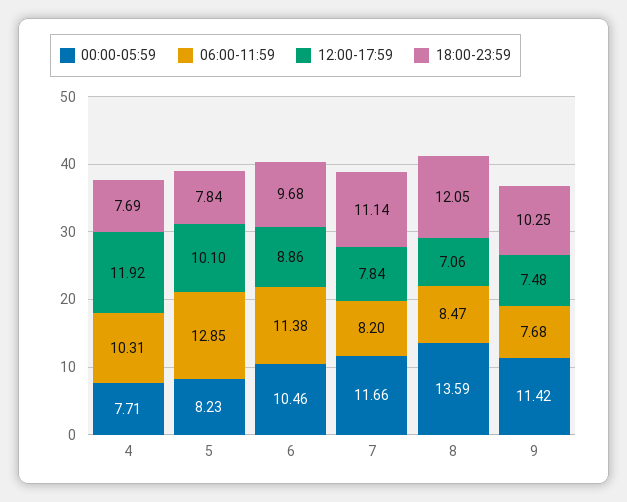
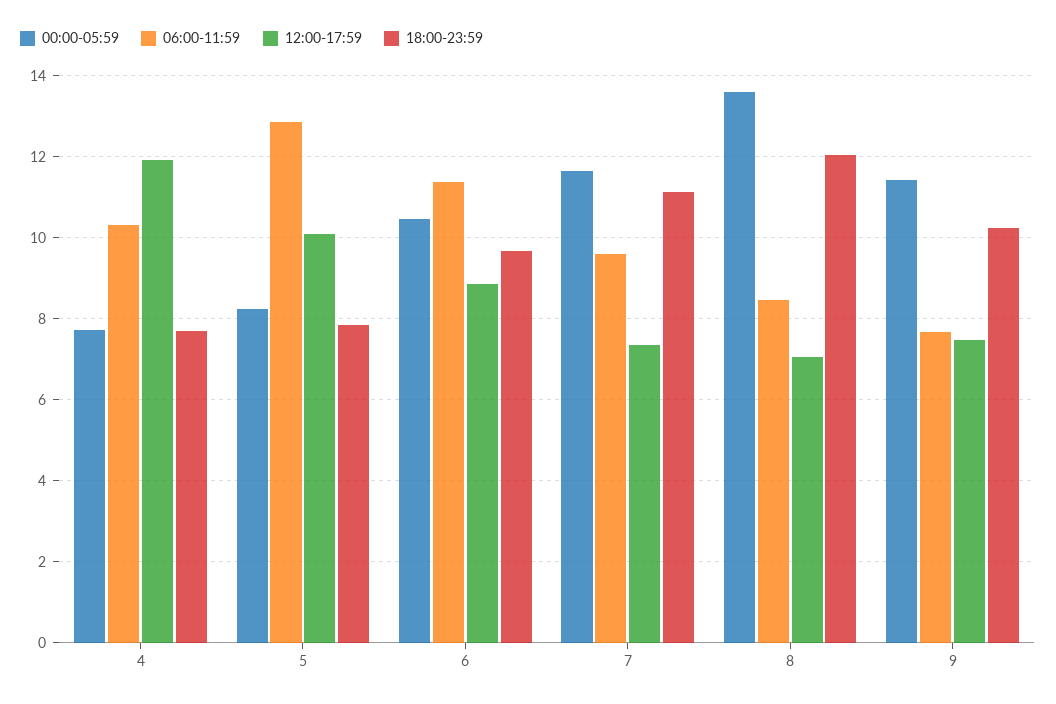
  {
    "00:00-05:59": {
      "4": 7.71,
      "5": 8.23,
      "6": 10.46,
      "7": 11.66,
      "8": 13.59,
      "9": 11.42
    },
    "06:00-11:59": {
      "4": 10.31,
      "5": 12.85,
      "6": 11.38,
-     "7": 8.2,
+     "7": 9.6,
      "8": 8.47,
      "9": 7.68
    },
    "12:00-17:59": {
      "4": 11.92,
      "5": 10.1,
      "6": 8.86,
-     "7": 7.84,
+     "7": 7.4,
      "8": 7.06,
      "9": 7.48
    },
    "18:00-23:59": {
      "4": 7.69,
      "5": 7.84,
      "6": 9.68,
      "7": 11.14,
      "8": 12.05,
      "9": 10.25
    }
  }

